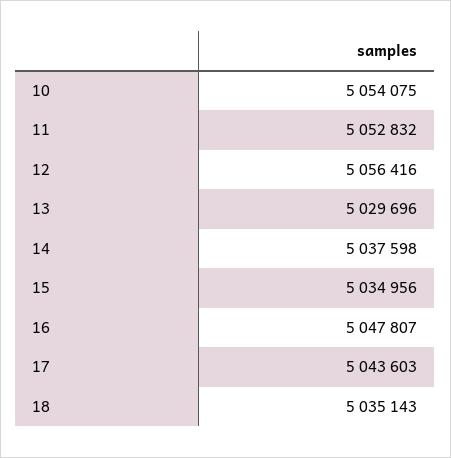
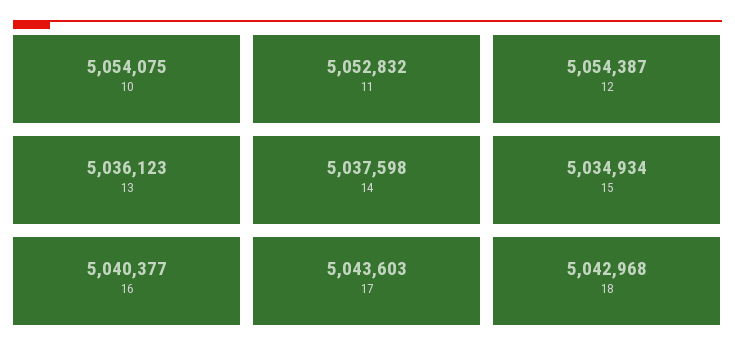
  {
    "10": 5054075,
    "11": 5052832,
-   "12": 5056416,
+   "12": 5054387,
-   "13": 5029696,
+   "13": 5036123,
    "14": 5037598,
-   "15": 5034956,
+   "15": 5034934,
-   "16": 5047807,
+   "16": 5040377,
    "17": 5043603,
-   "18": 5035143
+   "18": 5042968
  }

